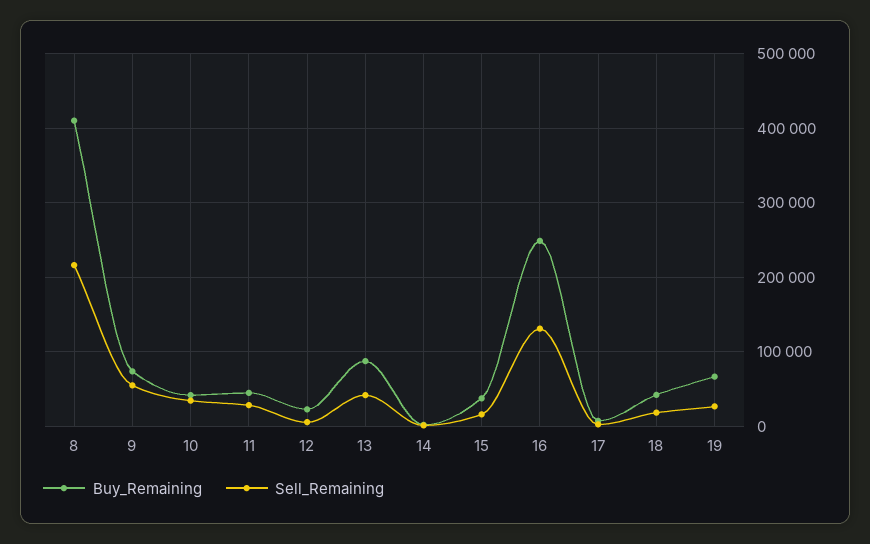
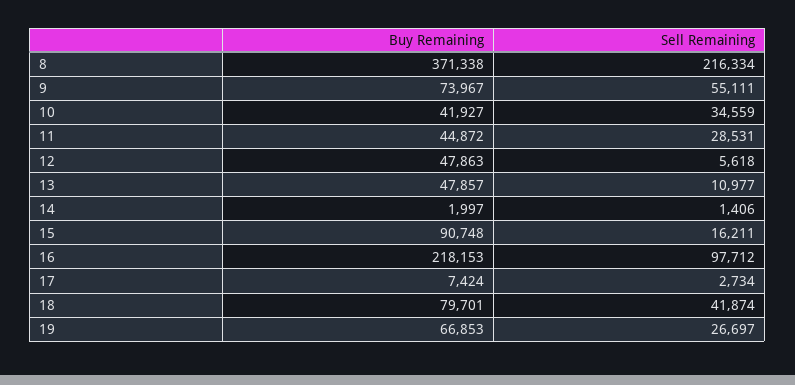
  {
    "Buy_Remaining": {
-     "8": 410000,
+     "8": 371338,
      "9": 73967,
      "10": 41927,
      "11": 44872,
-     "12": 20000,
+     "12": 47863,
-     "13": 90000,
+     "13": 47857,
      "14": 1997,
-     "15": 40000,
+     "15": 90748,
-     "16": 250000,
+     "16": 218153,
      "17": 7424,
-     "18": 40000,
+     "18": 79701,
      "19": 66853
    },
    "Sell_Remaining": {
      "8": 216334,
      "9": 55111,
      "10": 34559,
      "11": 28531,
      "12": 5618,
-     "13": 40000,
+     "13": 10977,
      "14": 1406,
      "15": 16211,
-     "16": 130000,
+     "16": 97712,
      "17": 2734,
-     "18": 20000,
+     "18": 41874,
      "19": 26697
    }
  }

